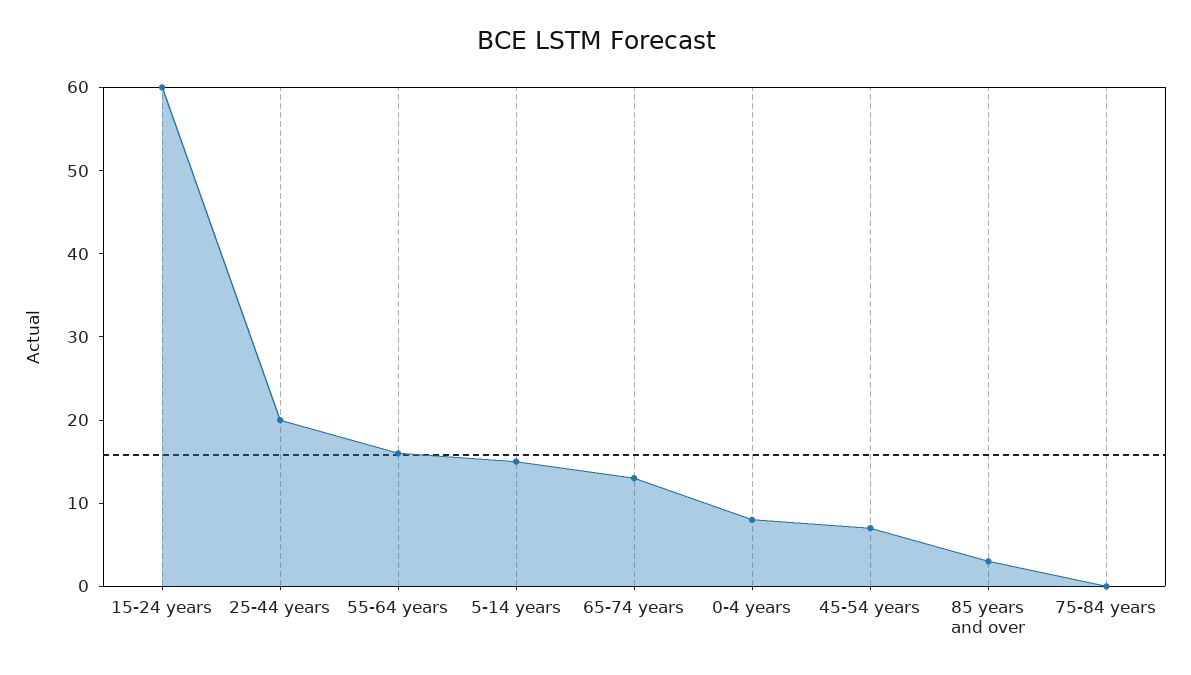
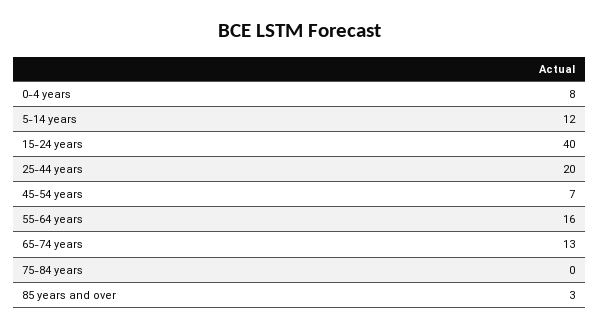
  {
-   "15-24 years": 60,
+   "15-24 years": 40,
    "25-44 years": 20,
    "55-64 years": 16,
-   "5-14 years": 15,
+   "5-14 years": 12,
    "65-74 years": 13,
    "0-4 years": 8,
    "45-54 years": 7,
    "85 years and over": 3,
    "75-84 years": 0
  }

